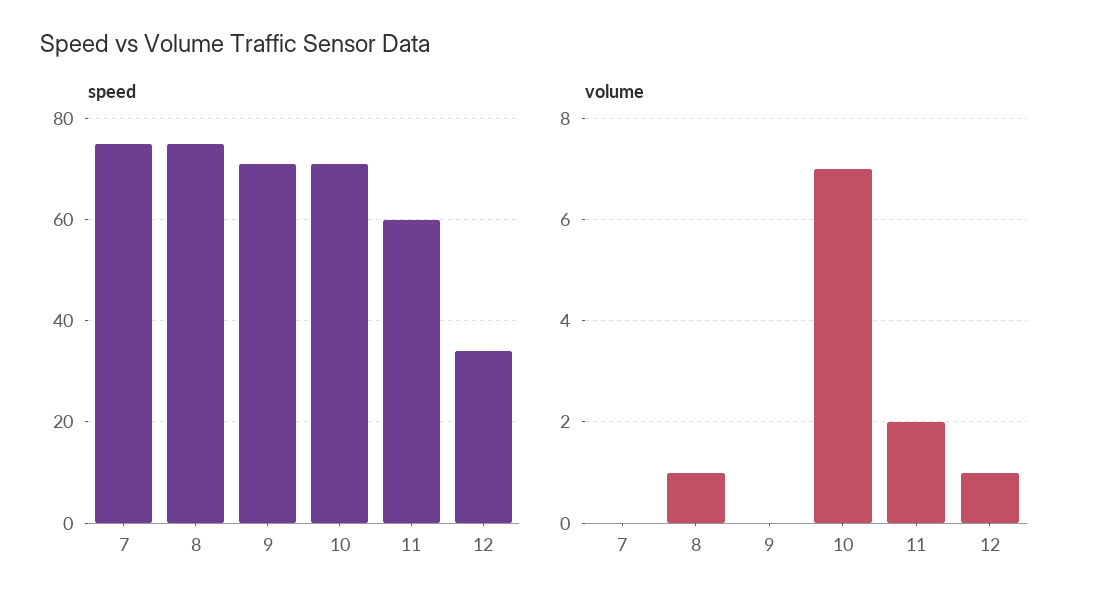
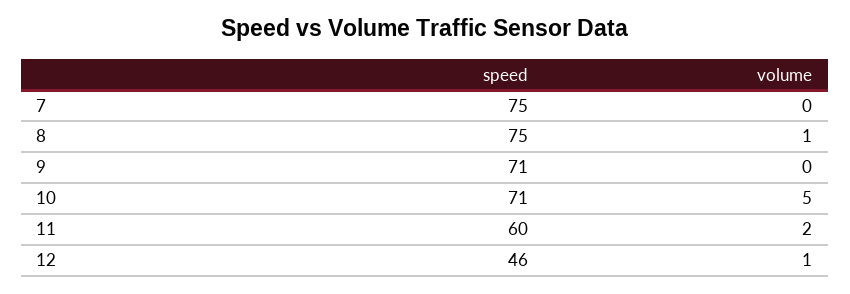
  {
    "speed": {
      "7": 75,
      "8": 75,
      "9": 71,
      "10": 71,
      "11": 60,
-     "12": 35
+     "12": 46
    },
    "volume": {
      "7": 0,
      "8": 1,
      "9": 0,
-     "10": 7,
+     "10": 5,
      "11": 2,
      "12": 1
    }
  }

